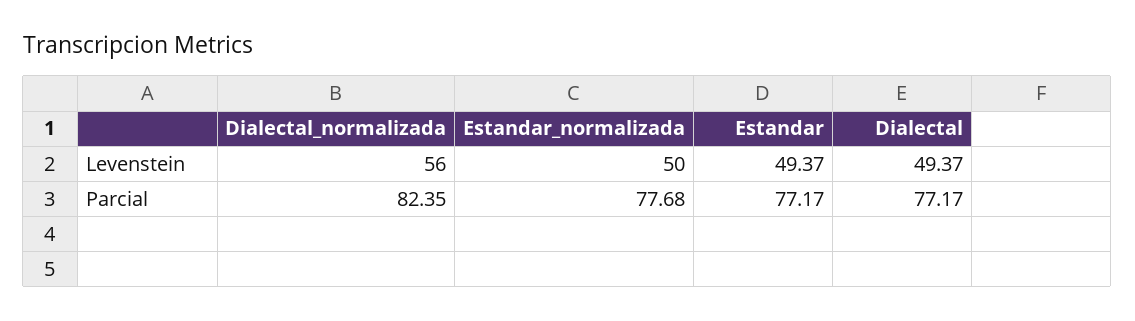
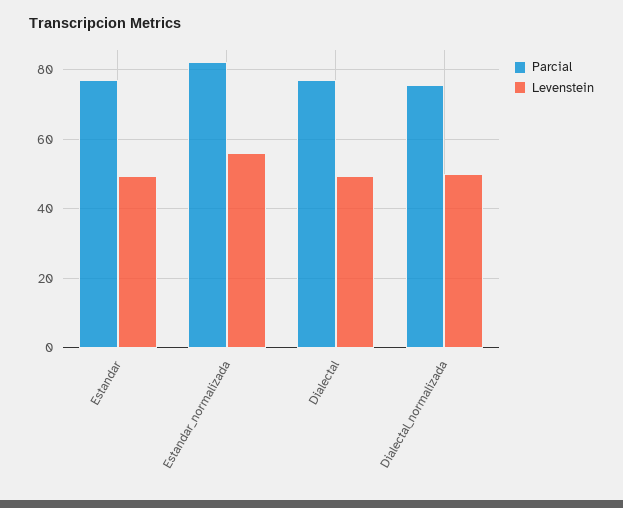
  {
    "Levenstein": {
-     "Dialectal_normalizada": 56,
+     "Dialectal_normalizada": 50,
-     "Estandar_normalizada": 50,
+     "Estandar_normalizada": 56,
      "Estandar": 49.37,
      "Dialectal": 49.37
    },
    "Parcial": {
-     "Dialectal_normalizada": 82.35,
+     "Dialectal_normalizada": 76,
-     "Estandar_normalizada": 77.68,
+     "Estandar_normalizada": 82,
      "Estandar": 77.17,
      "Dialectal": 77.17
    }
  }

